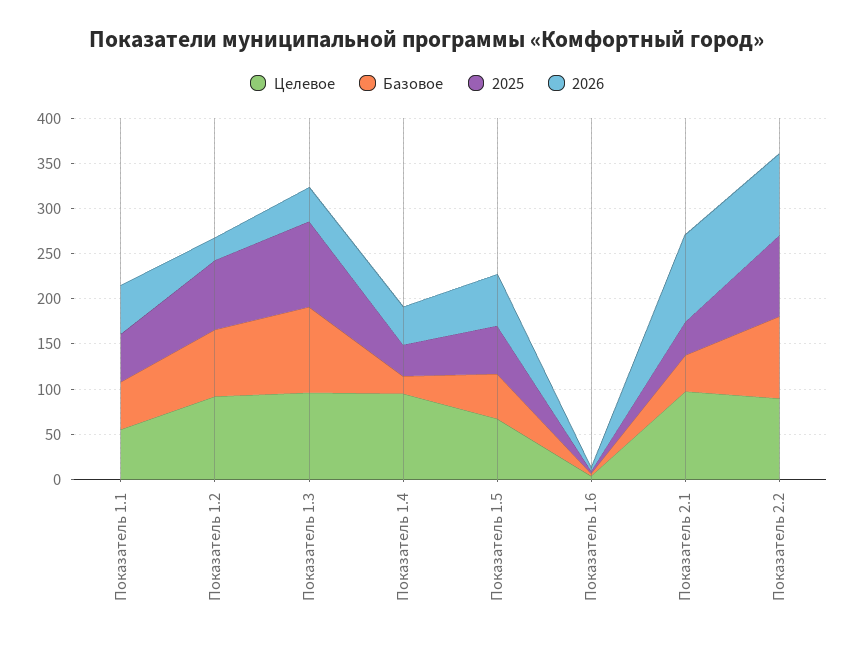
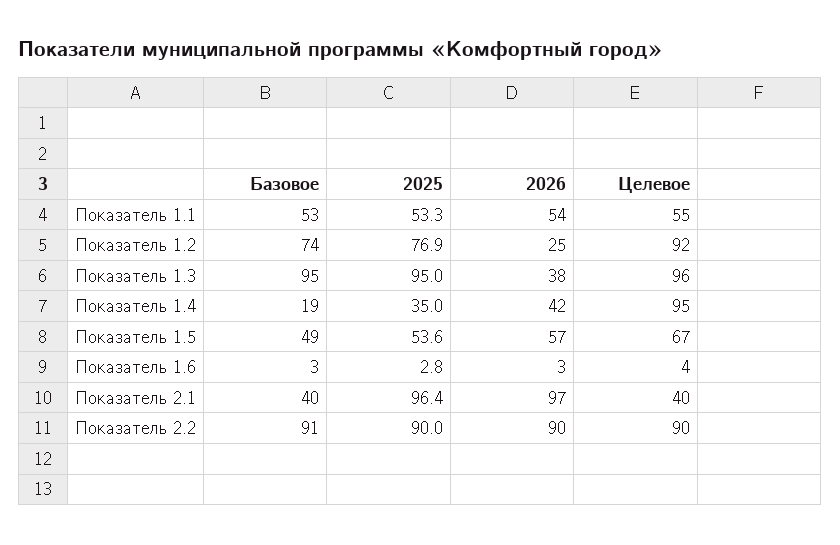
  {
    "Целевое": {
      "Показатель 1.1": 55,
      "Показатель 1.2": 92,
      "Показатель 1.3": 96,
      "Показатель 1.4": 95,
      "Показатель 1.5": 67,
      "Показатель 1.6": 4,
-     "Показатель 2.1": 100,
+     "Показатель 2.1": 40,
      "Показатель 2.2": 90
    },
    "Базовое": {
      "Показатель 1.1": 53,
      "Показатель 1.2": 74,
      "Показатель 1.3": 95,
      "Показатель 1.4": 19,
      "Показатель 1.5": 49,
      "Показатель 1.6": 3,
      "Показатель 2.1": 40,
      "Показатель 2.2": 91
    },
    "2025": {
      "Показатель 1.1": 53.3,
      "Показатель 1.2": 76.9,
      "Показатель 1.3": 95,
      "Показатель 1.4": 35,
      "Показатель 1.5": 53.6,
      "Показатель 1.6": 2.8,
-     "Показатель 2.1": 40,
+     "Показатель 2.1": 96.4,
      "Показатель 2.2": 90
    },
    "2026": {
      "Показатель 1.1": 54,
      "Показатель 1.2": 25,
      "Показатель 1.3": 38,
      "Показатель 1.4": 42,
      "Показатель 1.5": 57,
      "Показатель 1.6": 3,
      "Показатель 2.1": 97,
      "Показатель 2.2": 90
    }
  }

